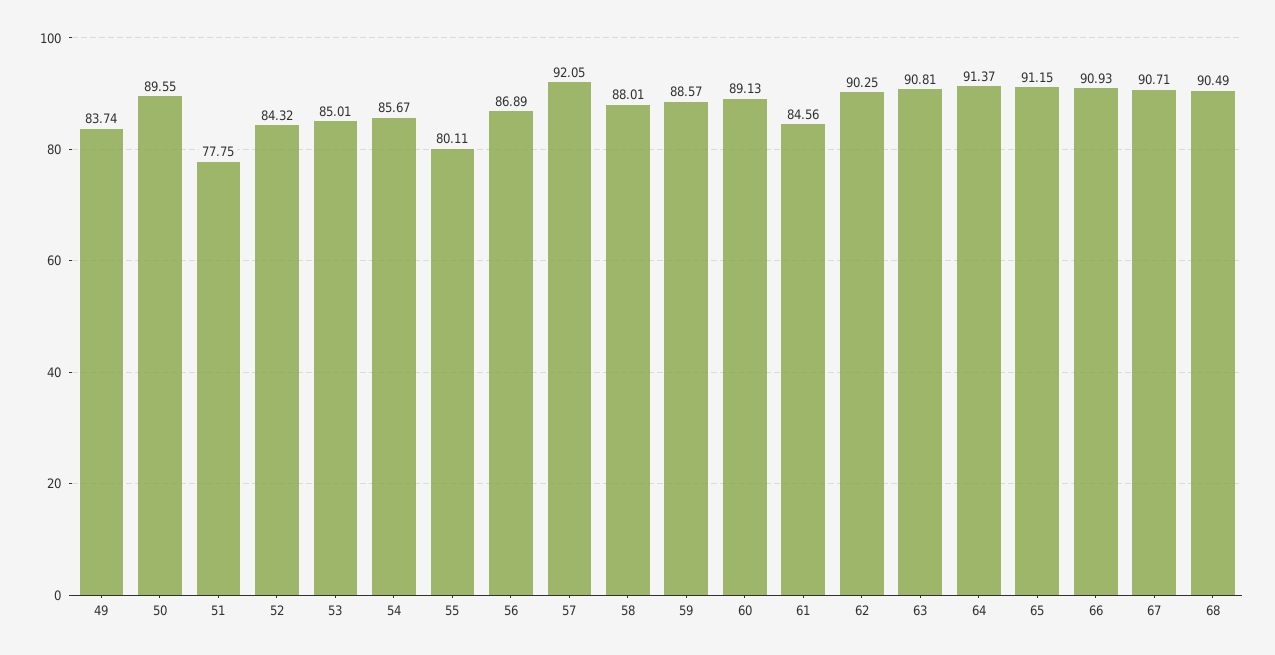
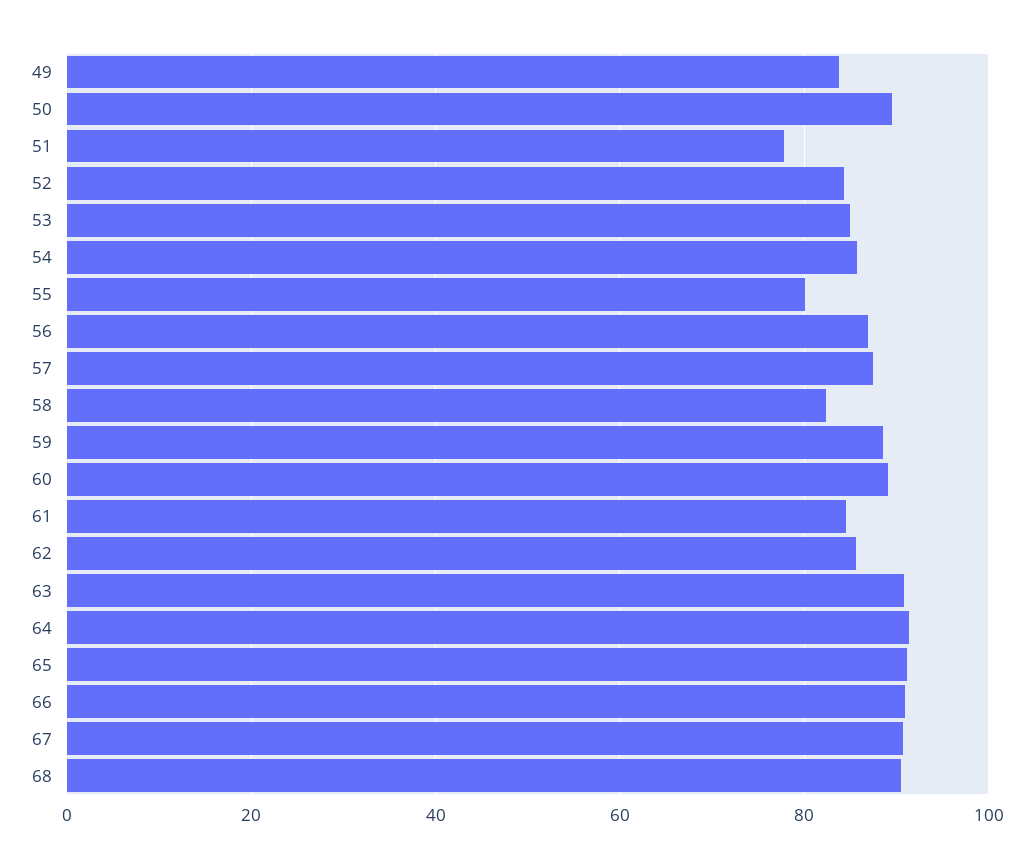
  {
    "49": 83.74,
    "50": 89.55,
    "51": 77.75,
    "52": 84.32,
    "53": 85.01,
    "54": 85.67,
    "55": 80.11,
    "56": 86.89,
-   "57": 92.05,
+   "57": 88,
-   "58": 88.01,
+   "58": 82,
    "59": 88.57,
    "60": 89.13,
    "61": 84.56,
-   "62": 90.25,
+   "62": 86,
    "63": 90.81,
    "64": 91.37,
    "65": 91.15,
    "66": 90.93,
    "67": 90.71,
    "68": 90.49
  }

